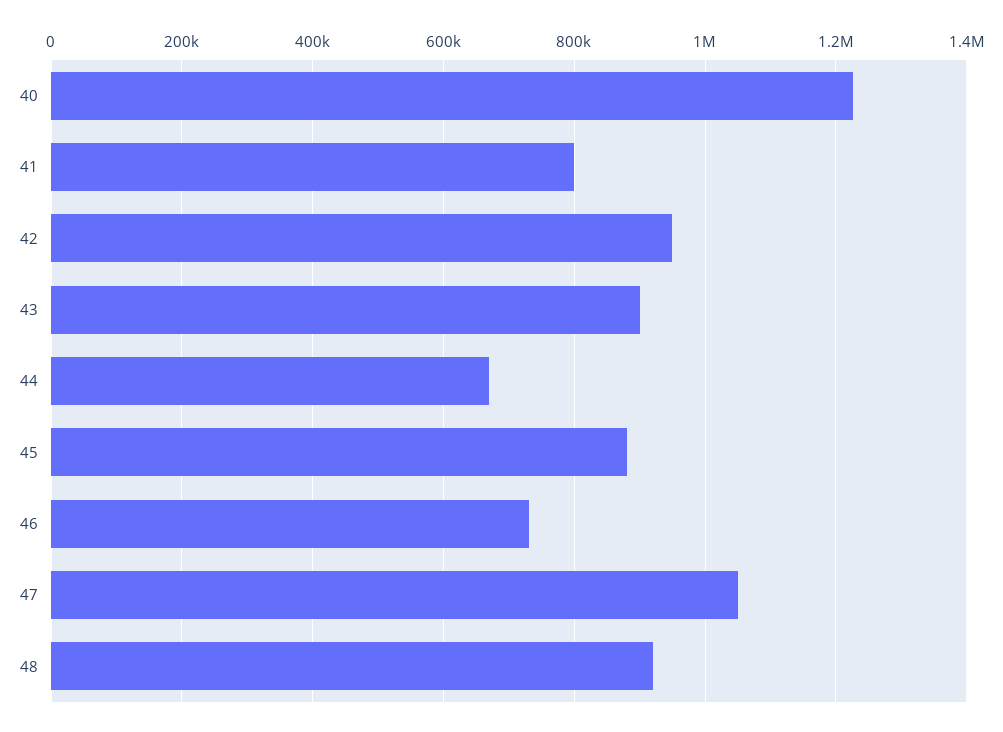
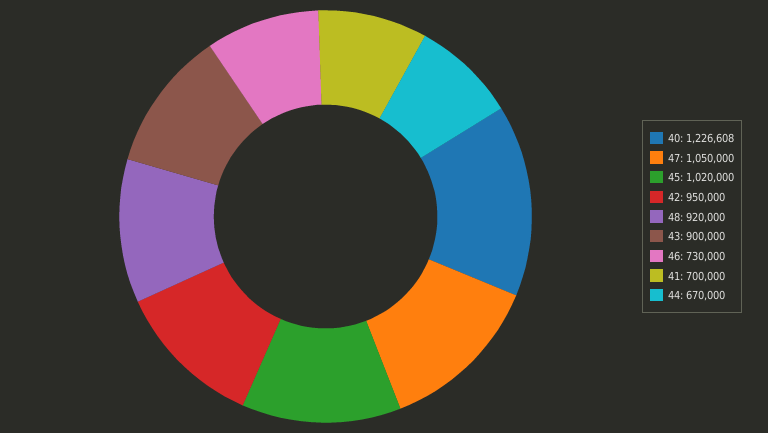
  {
    "40": 1226608,
-   "41": 800000,
+   "41": 700000,
    "42": 950000,
    "43": 900000,
    "44": 670000,
-   "45": 880000,
+   "45": 1020000,
    "46": 730000,
    "47": 1050000,
    "48": 920000
  }

